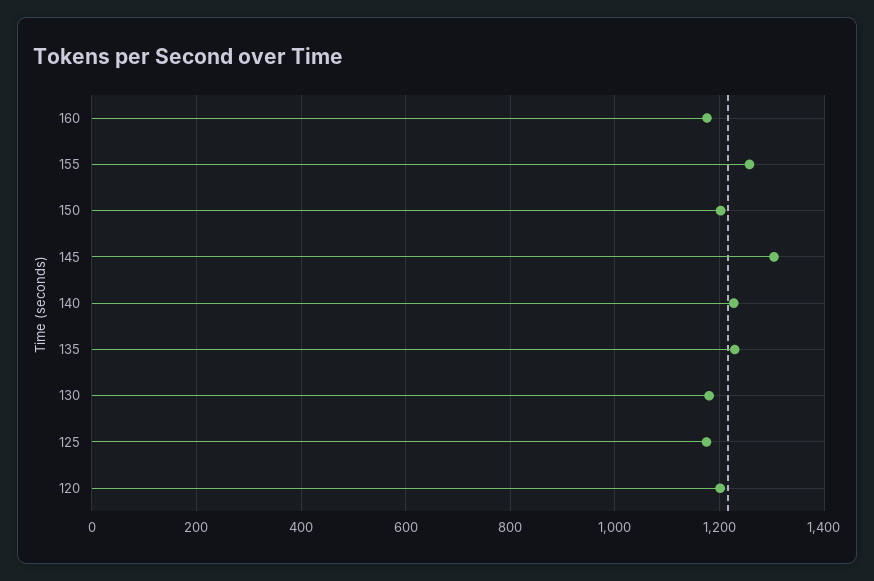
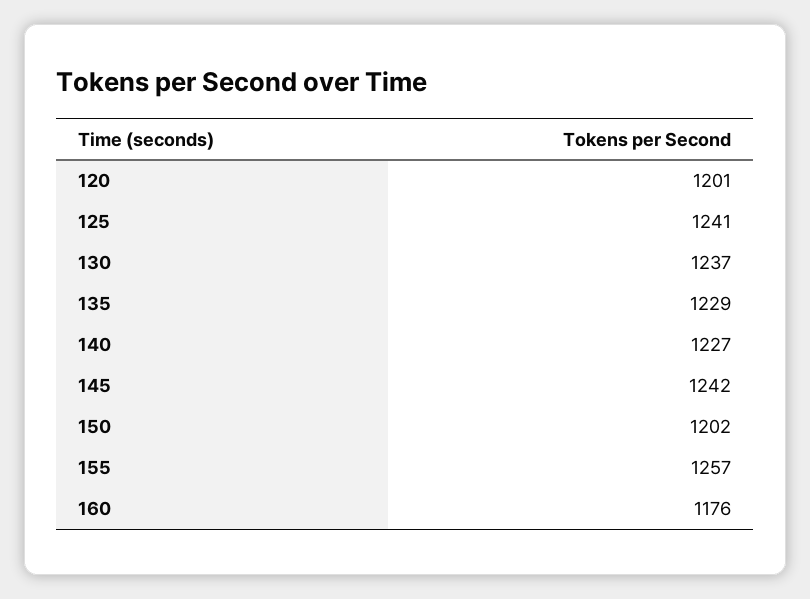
  {
    "160": 1176,
    "155": 1257,
    "150": 1202,
-   "145": 1300,
+   "145": 1242,
    "140": 1227,
    "135": 1229,
-   "130": 1180,
+   "130": 1237,
-   "125": 1180,
+   "125": 1241,
    "120": 1201
  }

